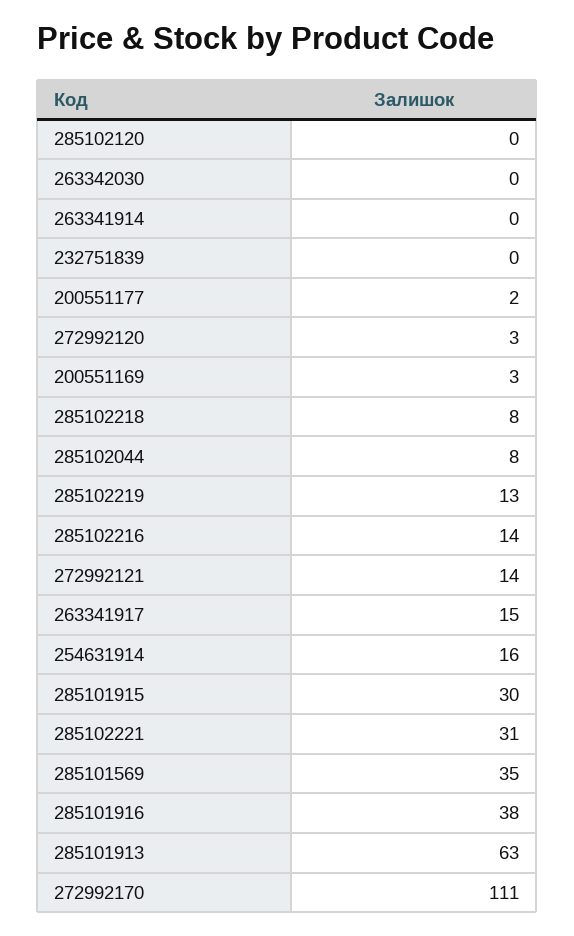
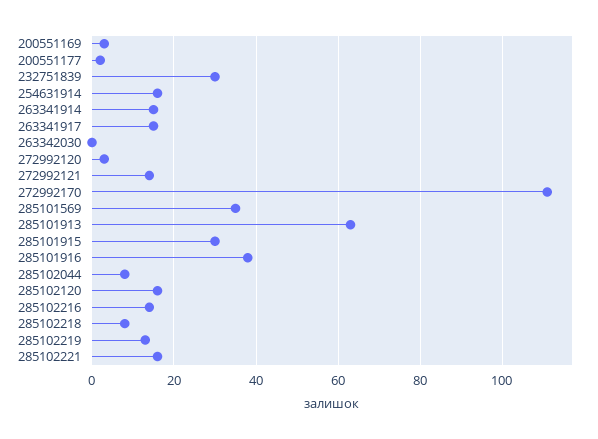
  {
-   "285102120": 0,
+   "285102120": 15,
    "263342030": 0,
-   "263341914": 0,
+   "263341914": 15,
-   "232751839": 0,
+   "232751839": 30,
    "200551177": 2,
    "272992120": 3,
    "200551169": 3,
    "285102218": 8,
    "285102044": 8,
    "285102219": 13,
    "285102216": 14,
    "272992121": 14,
    "263341917": 15,
    "254631914": 16,
    "285101915": 30,
-   "285102221": 31,
+   "285102221": 15,
    "285101569": 35,
    "285101916": 38,
    "285101913": 63,
    "272992170": 111
  }

